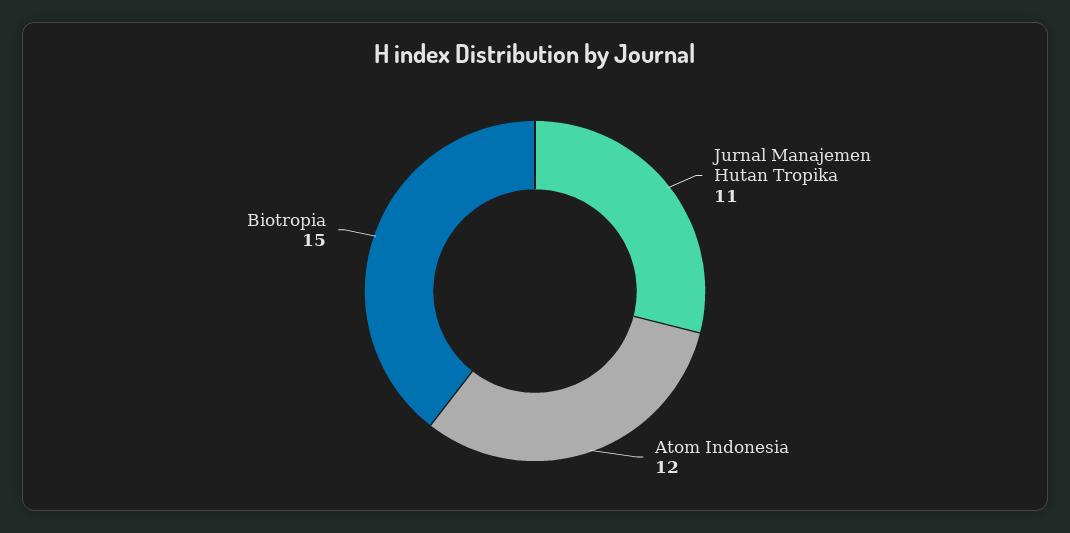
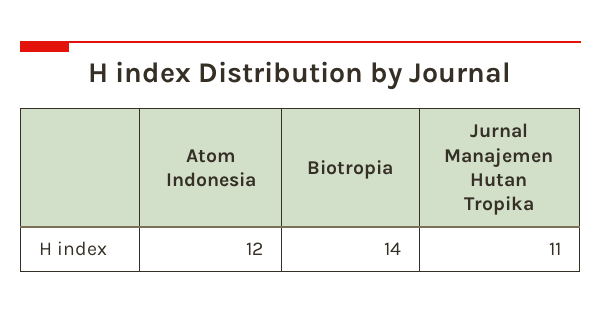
  {
    "Jurnal Manajemen Hutan Tropika": 11,
    "Atom Indonesia": 12,
-   "Biotropia": 15
+   "Biotropia": 14
  }

